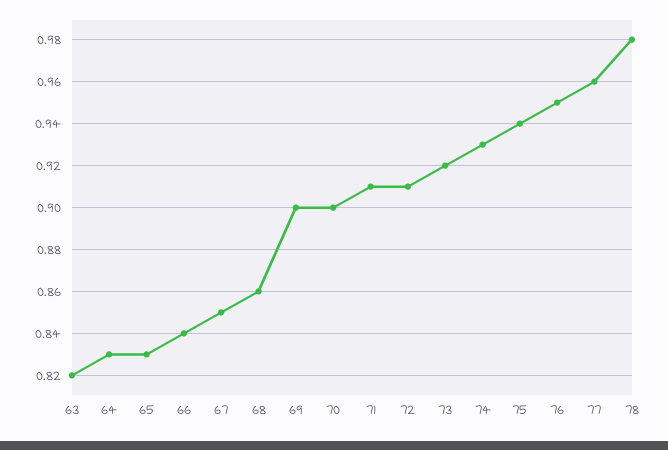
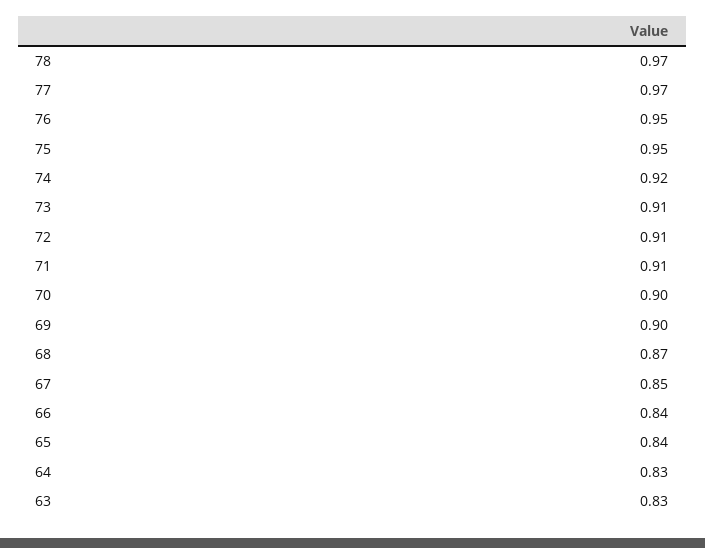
  {
-   "63": 0.82,
+   "63": 0.83,
    "64": 0.83,
-   "65": 0.83,
+   "65": 0.84,
    "66": 0.84,
    "67": 0.85,
-   "68": 0.86,
+   "68": 0.87,
    "69": 0.9,
    "70": 0.9,
    "71": 0.91,
    "72": 0.91,
-   "73": 0.92,
+   "73": 0.91,
-   "74": 0.93,
+   "74": 0.92,
-   "75": 0.94,
+   "75": 0.95,
    "76": 0.95,
-   "77": 0.96,
+   "77": 0.97,
-   "78": 0.98
+   "78": 0.97
  }

